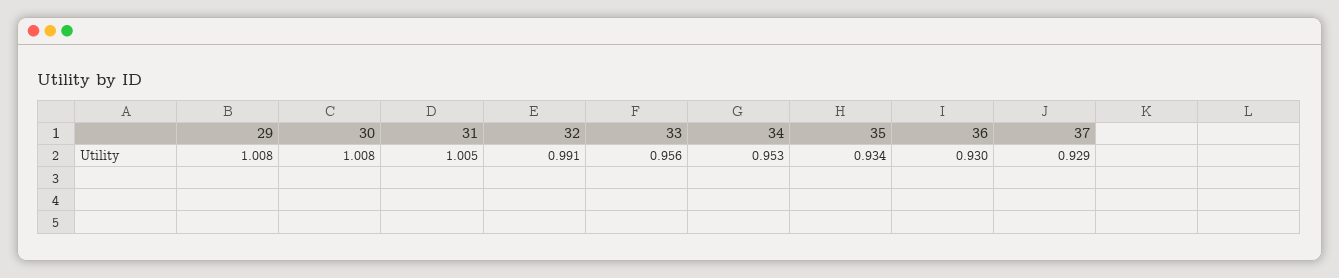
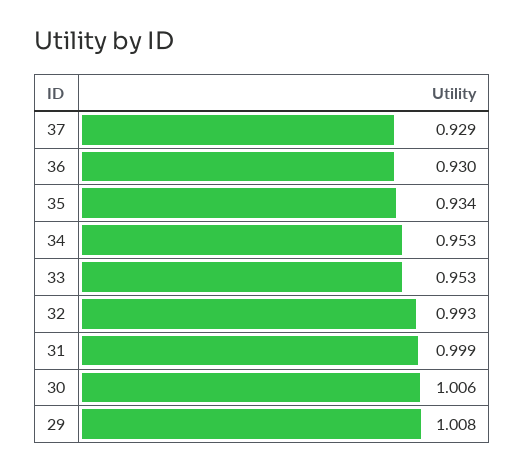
  {
    "29": 1.008,
-   "30": 1.008,
+   "30": 1.006,
-   "31": 1.005,
+   "31": 0.999,
-   "32": 0.991,
+   "32": 0.993,
-   "33": 0.956,
+   "33": 0.953,
    "34": 0.953,
    "35": 0.934,
    "36": 0.93,
    "37": 0.929
  }

